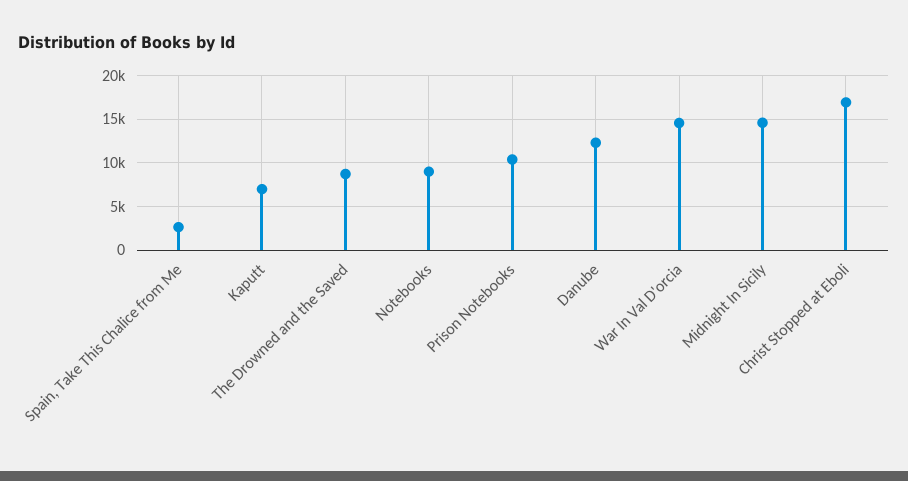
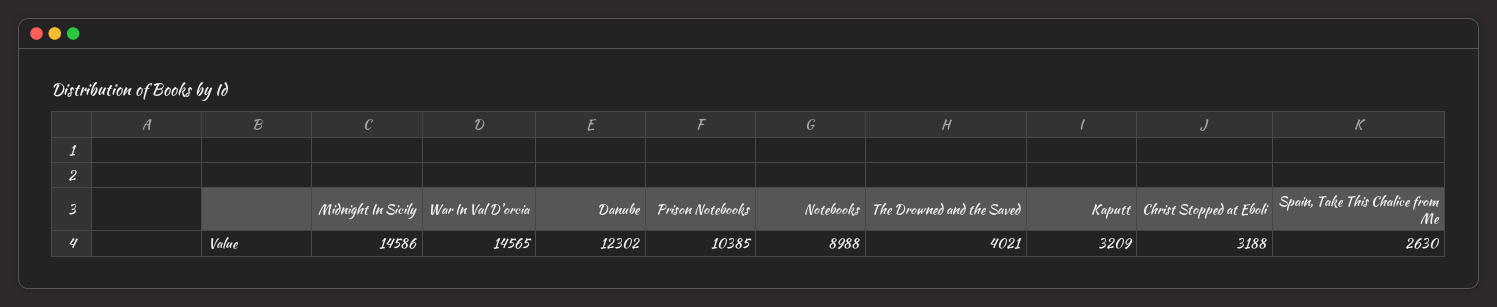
  {
    "Spain, Take This Chalice from Me": 2630,
-   "Kaputt": 7000,
+   "Kaputt": 3209,
-   "The Drowned and the Saved": 9000,
+   "The Drowned and the Saved": 4021,
    "Notebooks": 8988,
    "Prison Notebooks": 10385,
    "Danube": 12302,
    "War In Val D'orcia": 14565,
    "Midnight In Sicily": 14586,
-   "Christ Stopped at Eboli": 17000
+   "Christ Stopped at Eboli": 3188
  }

